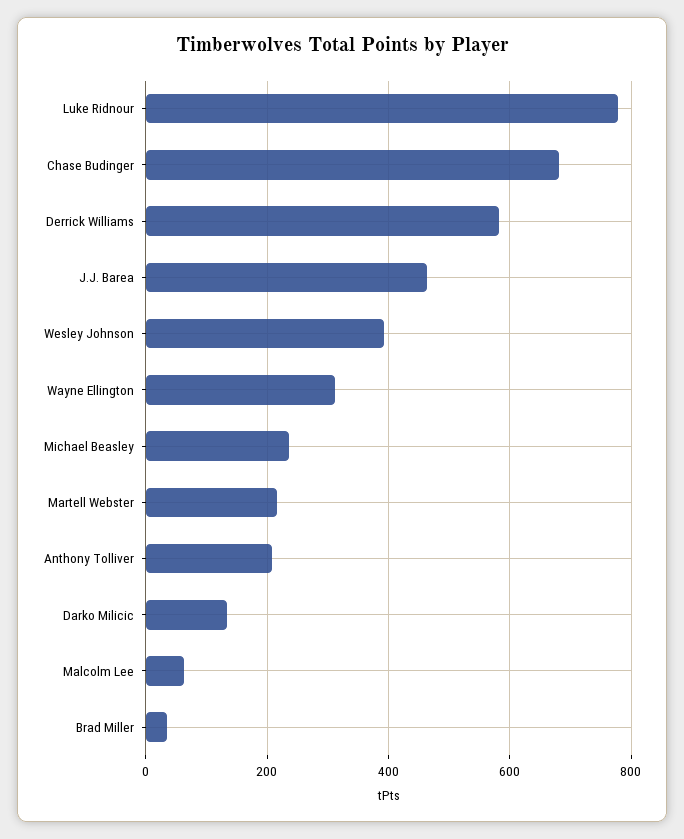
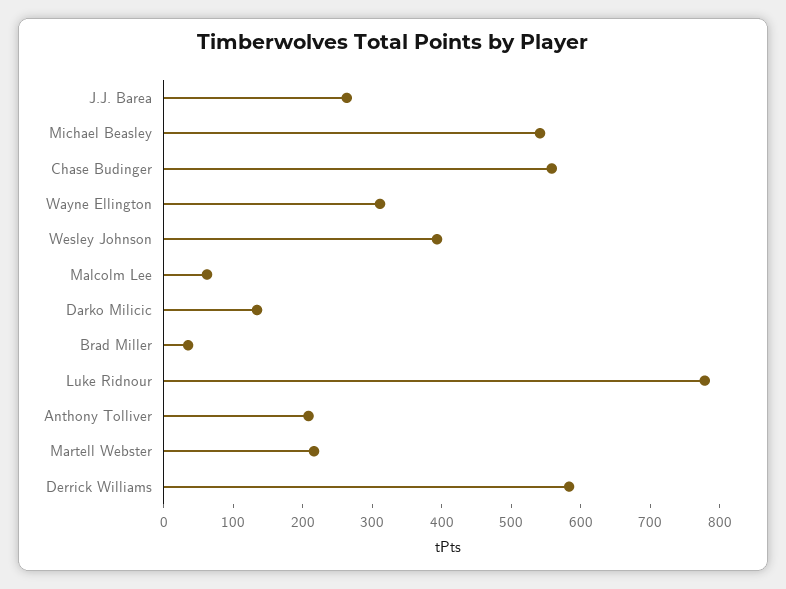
  {
    "Luke Ridnour": 780,
-   "Chase Budinger": 680,
+   "Chase Budinger": 560,
    "Derrick Williams": 580,
-   "J.J. Barea": 460,
+   "J.J. Barea": 260,
    "Wesley Johnson": 400,
    "Wayne Ellington": 320,
-   "Michael Beasley": 240,
+   "Michael Beasley": 540,
    "Martell Webster": 220,
    "Anthony Tolliver": 200,
    "Darko Milicic": 140,
    "Malcolm Lee": 60,
    "Brad Miller": 40
  }

